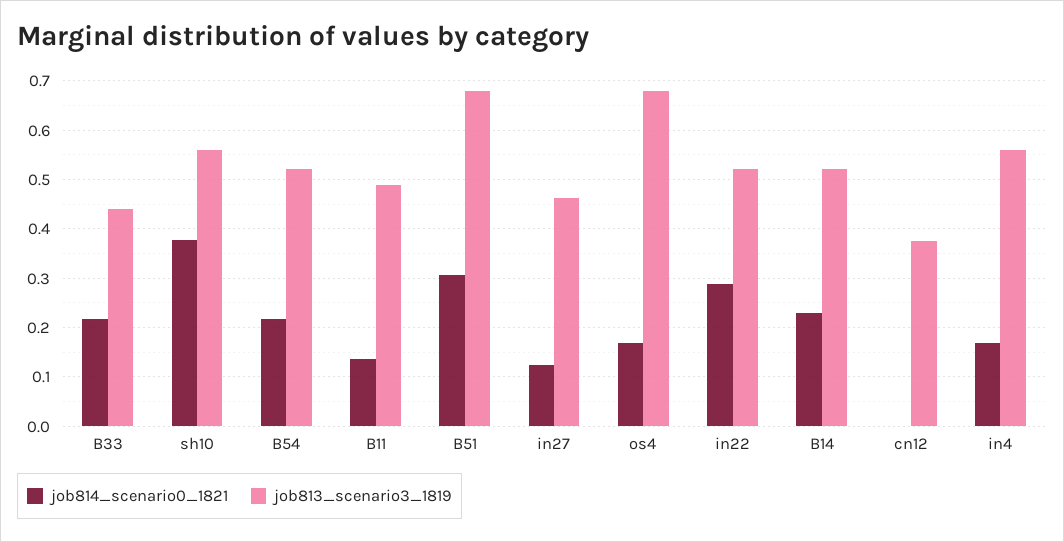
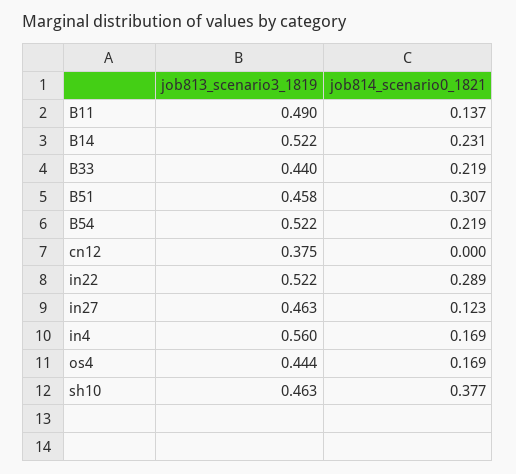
  {
    "job814_scenario0_1821": {
      "B33": 0.219,
      "sh10": 0.377,
      "B54": 0.219,
      "B11": 0.137,
      "B51": 0.307,
      "in27": 0.123,
      "os4": 0.169,
      "in22": 0.289,
      "B14": 0.231,
      "cn12": 0,
      "in4": 0.169
    },
    "job813_scenario3_1819": {
      "B33": 0.44,
-     "sh10": 0.56,
+     "sh10": 0.463,
      "B54": 0.522,
      "B11": 0.49,
-     "B51": 0.68,
+     "B51": 0.458,
      "in27": 0.463,
-     "os4": 0.68,
+     "os4": 0.444,
      "in22": 0.522,
      "B14": 0.522,
      "cn12": 0.375,
      "in4": 0.56
    }
  }

